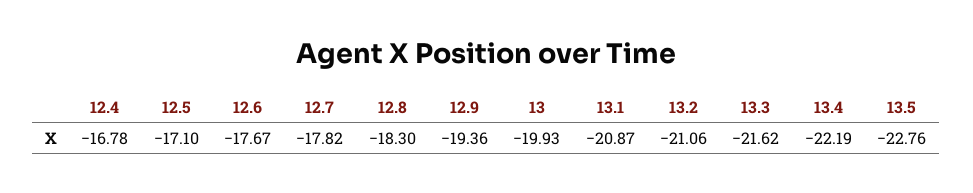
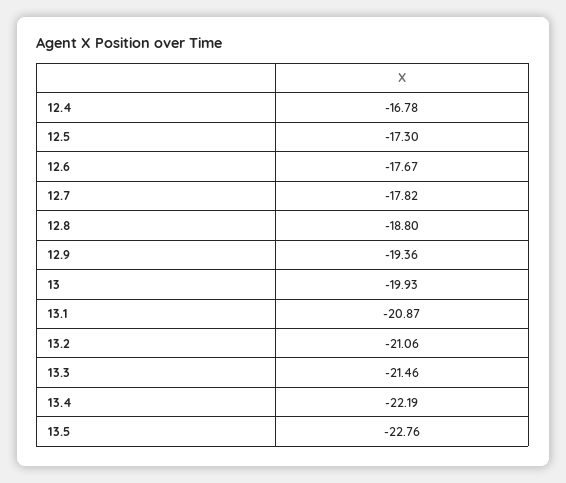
  {
    "12.4": -16.78,
-   "12.5": -17.1,
+   "12.5": -17.3,
    "12.6": -17.67,
    "12.7": -17.82,
-   "12.8": -18.3,
+   "12.8": -18.8,
    "12.9": -19.36,
    "13": -19.93,
    "13.1": -20.87,
    "13.2": -21.06,
-   "13.3": -21.62,
+   "13.3": -21.46,
    "13.4": -22.19,
    "13.5": -22.76
  }

